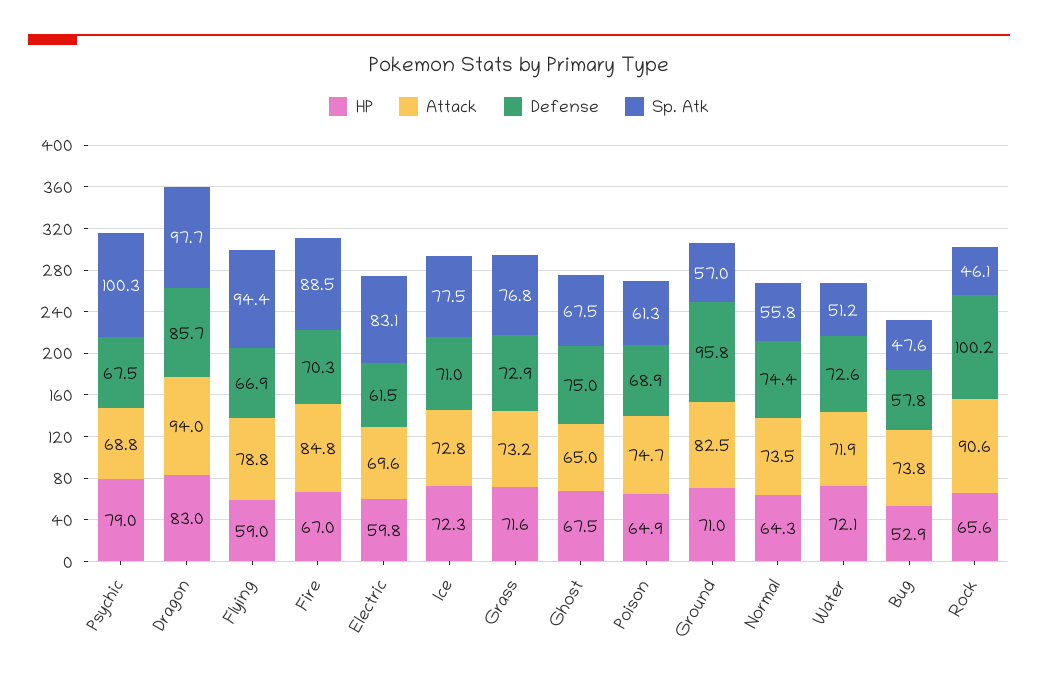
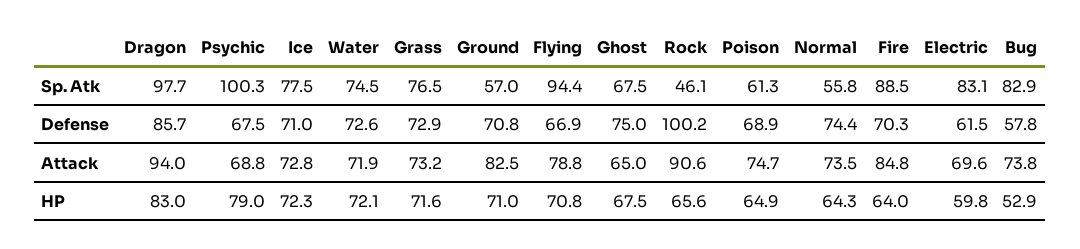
  {
    "HP": {
      "Psychic": 79,
      "Dragon": 83,
-     "Flying": 59,
+     "Flying": 70.8,
-     "Fire": 67,
+     "Fire": 64,
      "Electric": 59.8,
      "Ice": 72.3,
      "Grass": 71.6,
      "Ghost": 67.5,
      "Poison": 64.9,
      "Ground": 71,
      "Normal": 64.3,
      "Water": 72.1,
      "Bug": 52.9,
      "Rock": 65.6
    },
    "Attack": {
      "Psychic": 68.8,
      "Dragon": 94,
      "Flying": 78.8,
      "Fire": 84.8,
      "Electric": 69.6,
      "Ice": 72.8,
      "Grass": 73.2,
      "Ghost": 65,
      "Poison": 74.7,
      "Ground": 82.5,
      "Normal": 73.5,
      "Water": 71.9,
      "Bug": 73.8,
      "Rock": 90.6
    },
    "Defense": {
      "Psychic": 67.5,
      "Dragon": 85.7,
      "Flying": 66.9,
      "Fire": 70.3,
      "Electric": 61.5,
      "Ice": 71,
      "Grass": 72.9,
      "Ghost": 75,
      "Poison": 68.9,
-     "Ground": 95.8,
+     "Ground": 70.8,
      "Normal": 74.4,
      "Water": 72.6,
      "Bug": 57.8,
      "Rock": 100.2
    },
    "Sp. Atk": {
      "Psychic": 100.3,
      "Dragon": 97.7,
      "Flying": 94.4,
      "Fire": 88.5,
      "Electric": 83.1,
      "Ice": 77.5,
-     "Grass": 76.8,
+     "Grass": 76.5,
      "Ghost": 67.5,
      "Poison": 61.3,
      "Ground": 57,
      "Normal": 55.8,
-     "Water": 51.2,
+     "Water": 74.5,
-     "Bug": 47.6,
+     "Bug": 82.9,
      "Rock": 46.1
    }
  }

